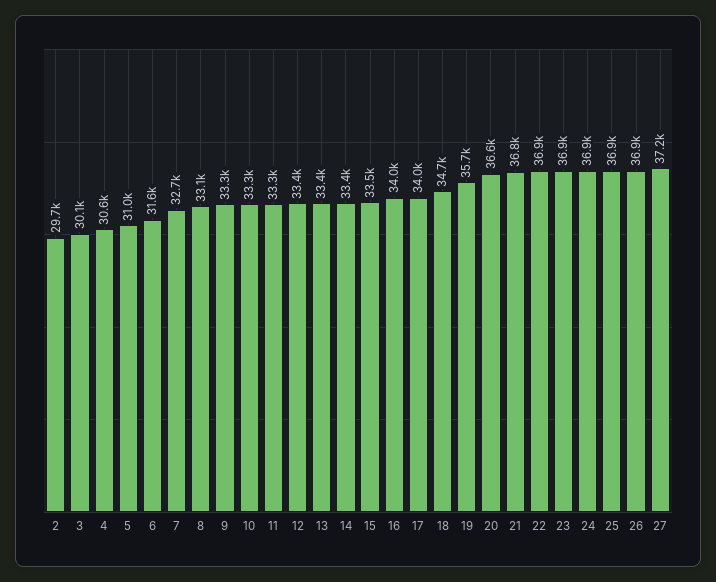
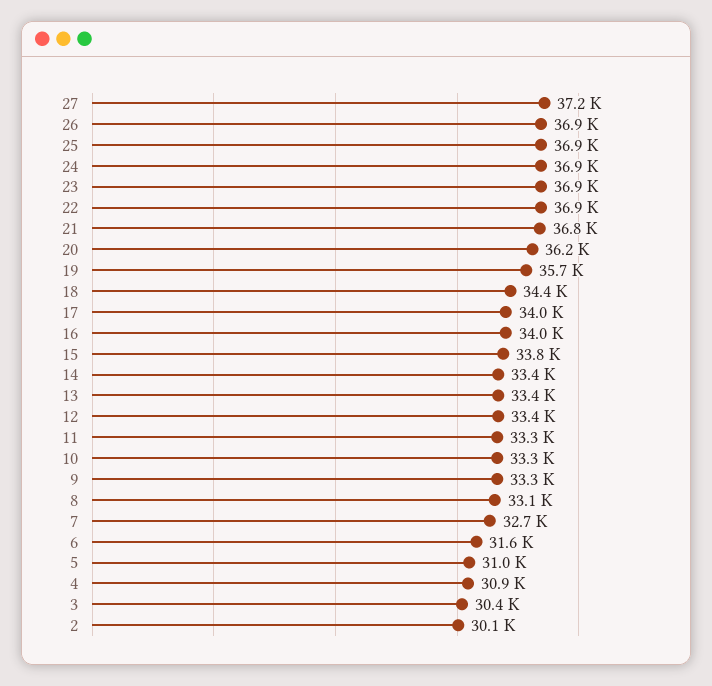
  {
-   "2": 29700,
+   "2": 30100,
-   "3": 30100,
+   "3": 30400,
-   "4": 30600,
+   "4": 30900,
    "5": 31000,
    "6": 31600,
    "7": 32700,
    "8": 33100,
    "9": 33300,
    "10": 33300,
    "11": 33300,
    "12": 33400,
    "13": 33400,
    "14": 33400,
-   "15": 33500,
+   "15": 33800,
    "16": 34000,
    "17": 34000,
-   "18": 34700,
+   "18": 34400,
    "19": 35700,
-   "20": 36600,
+   "20": 36200,
    "21": 36800,
    "22": 36900,
    "23": 36900,
    "24": 36900,
    "25": 36900,
    "26": 36900,
    "27": 37200
  }

